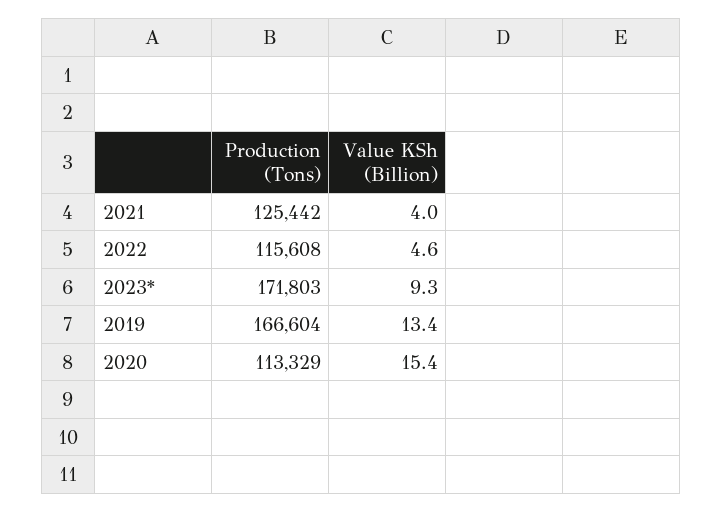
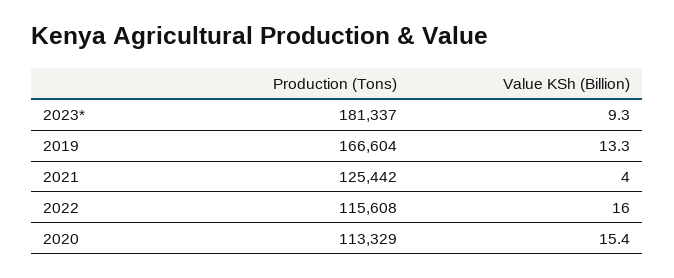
  {
    "Production (Tons)": {
      "2021": 125442,
      "2022": 115608,
-     "2023*": 171803,
+     "2023*": 181337,
      "2019": 166604,
      "2020": 113329
    },
    "Value KSh (Billion)": {
      "2021": 4,
-     "2022": 4.6,
+     "2022": 16,
      "2023*": 9.3,
-     "2019": 13.4,
+     "2019": 13.3,
      "2020": 15.4
    }
  }

